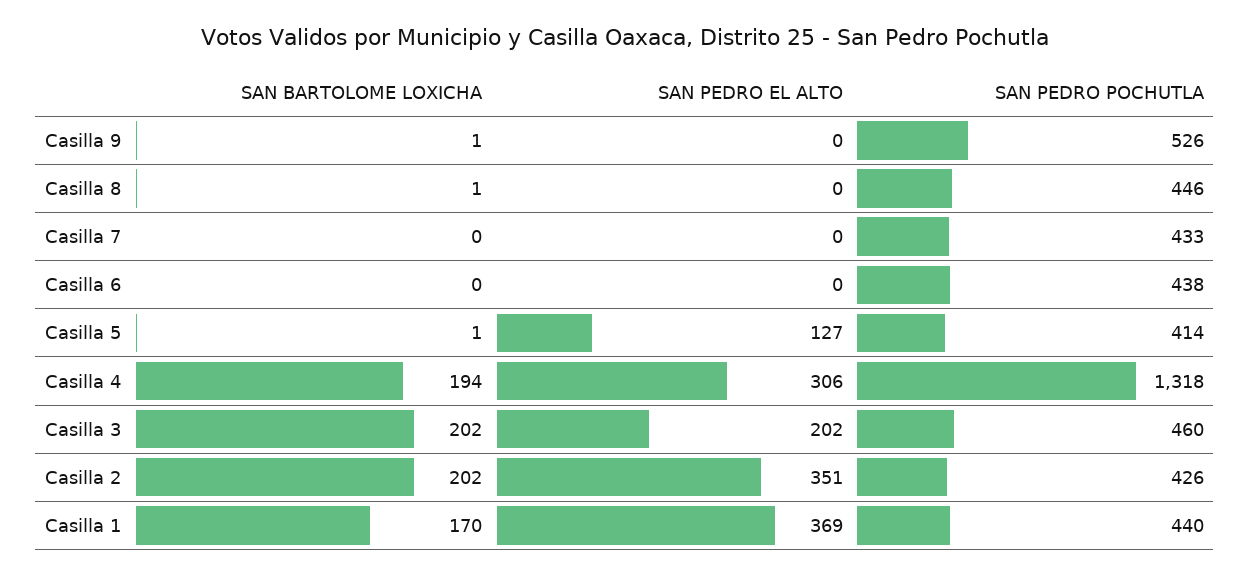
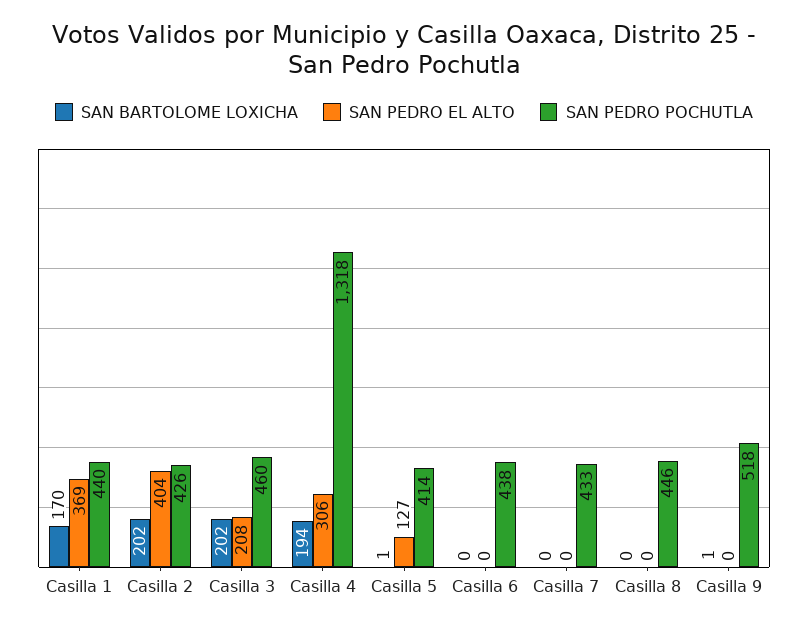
  {
    "SAN BARTOLOME LOXICHA": {
      "Casilla 9": 1,
-     "Casilla 8": 1,
+     "Casilla 8": 0,
      "Casilla 7": 0,
      "Casilla 6": 0,
      "Casilla 5": 1,
      "Casilla 4": 194,
      "Casilla 3": 202,
      "Casilla 2": 202,
      "Casilla 1": 170
    },
    "SAN PEDRO EL ALTO": {
      "Casilla 9": 0,
      "Casilla 8": 0,
      "Casilla 7": 0,
      "Casilla 6": 0,
      "Casilla 5": 127,
      "Casilla 4": 306,
-     "Casilla 3": 202,
+     "Casilla 3": 208,
-     "Casilla 2": 351,
+     "Casilla 2": 404,
      "Casilla 1": 369
    },
    "SAN PEDRO POCHUTLA": {
-     "Casilla 9": 526,
+     "Casilla 9": 518,
      "Casilla 8": 446,
      "Casilla 7": 433,
      "Casilla 6": 438,
      "Casilla 5": 414,
      "Casilla 4": 1318,
      "Casilla 3": 460,
      "Casilla 2": 426,
      "Casilla 1": 440
    }
  }

